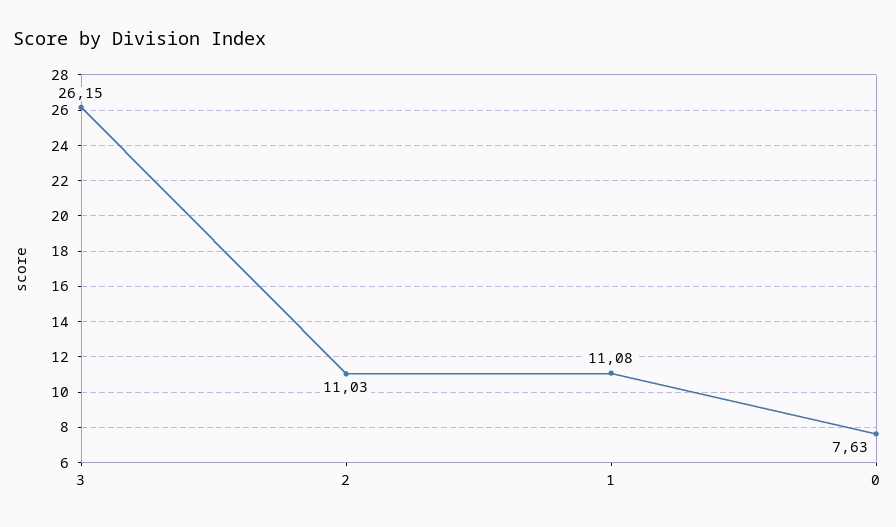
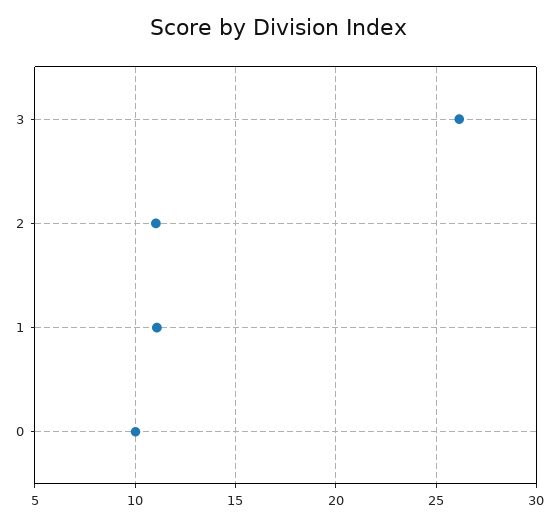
  {
    "3": 26.15,
    "2": 11.03,
    "1": 11.08,
-   "0": 7.63
+   "0": 10
  }

